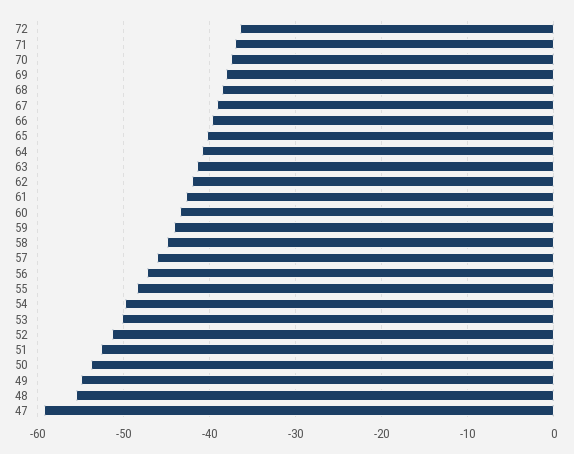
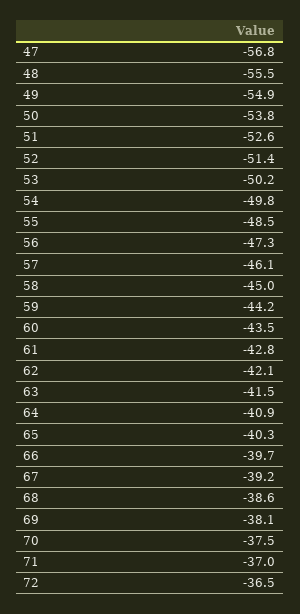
  {
    "72": -36.5,
    "71": -37,
    "70": -37.5,
    "69": -38.1,
    "68": -38.6,
    "67": -39.2,
    "66": -39.7,
    "65": -40.3,
    "64": -40.9,
    "63": -41.5,
    "62": -42.1,
    "61": -42.8,
    "60": -43.5,
    "59": -44.2,
    "58": -45,
    "57": -46.1,
    "56": -47.3,
    "55": -48.5,
    "54": -49.8,
    "53": -50.2,
    "52": -51.4,
    "51": -52.6,
    "50": -53.8,
    "49": -54.9,
    "48": -55.5,
-   "47": -59
+   "47": -56.8
  }

